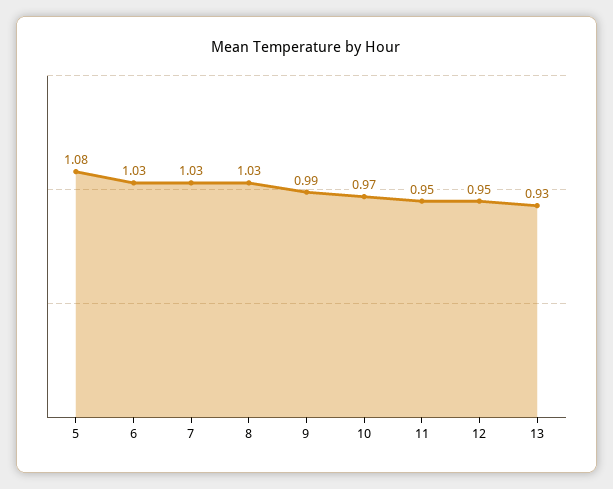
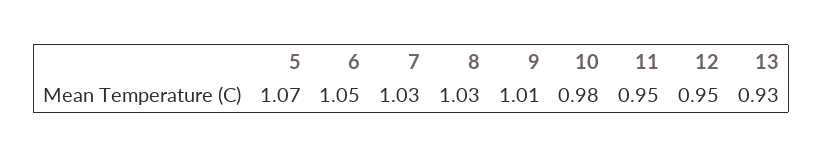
  {
-   "5": 1.08,
+   "5": 1.07,
-   "6": 1.03,
+   "6": 1.05,
    "7": 1.03,
    "8": 1.03,
-   "9": 0.99,
+   "9": 1.01,
-   "10": 0.97,
+   "10": 0.98,
    "11": 0.95,
    "12": 0.95,
    "13": 0.93
  }

